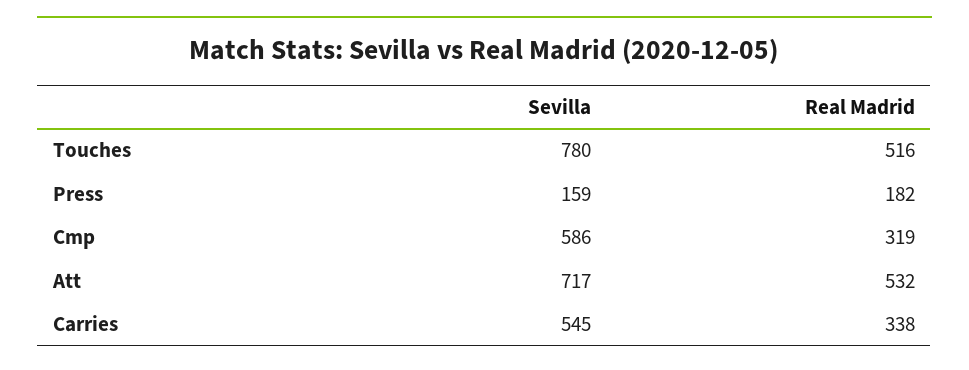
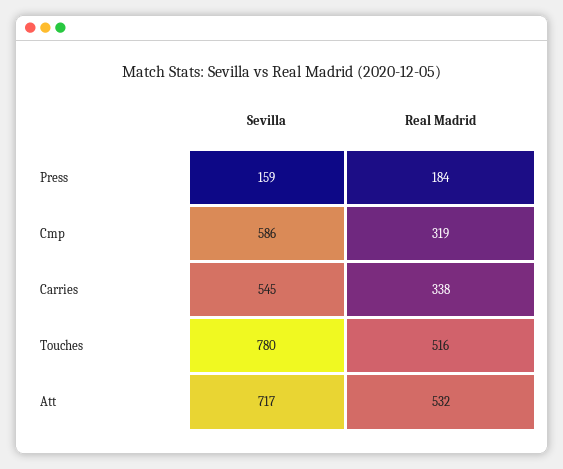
  {
    "Sevilla": {
      "Touches": 780,
      "Press": 159,
      "Cmp": 586,
      "Att": 717,
      "Carries": 545
    },
    "Real Madrid": {
      "Touches": 516,
-     "Press": 182,
+     "Press": 184,
      "Cmp": 319,
      "Att": 532,
      "Carries": 338
    }
  }

